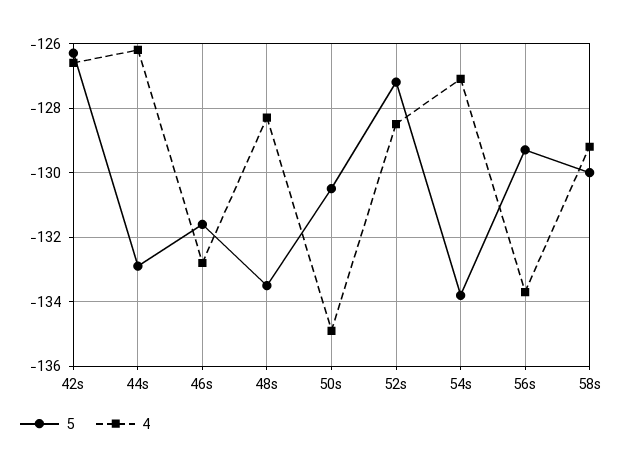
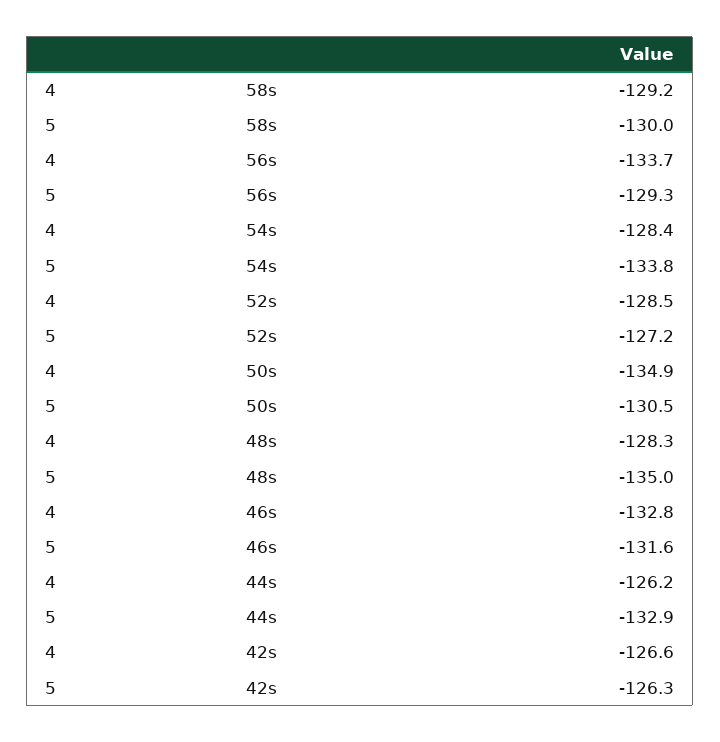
  {
    "5": {
      "42s": -126.3,
      "44s": -132.9,
      "46s": -131.6,
-     "48s": -133.5,
+     "48s": -135,
      "50s": -130.5,
      "52s": -127.2,
      "54s": -133.8,
      "56s": -129.3,
      "58s": -130
    },
    "4": {
      "42s": -126.6,
      "44s": -126.2,
      "46s": -132.8,
      "48s": -128.3,
      "50s": -134.9,
      "52s": -128.5,
-     "54s": -127,
+     "54s": -128.4,
      "56s": -133.7,
      "58s": -129.2
    }
  }

